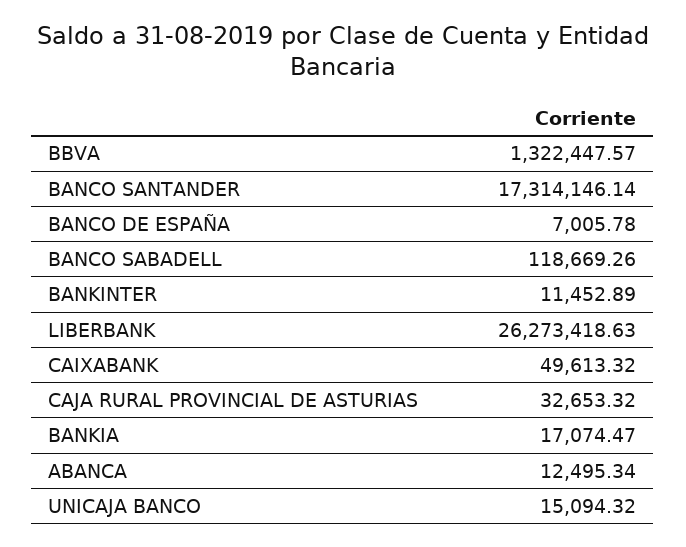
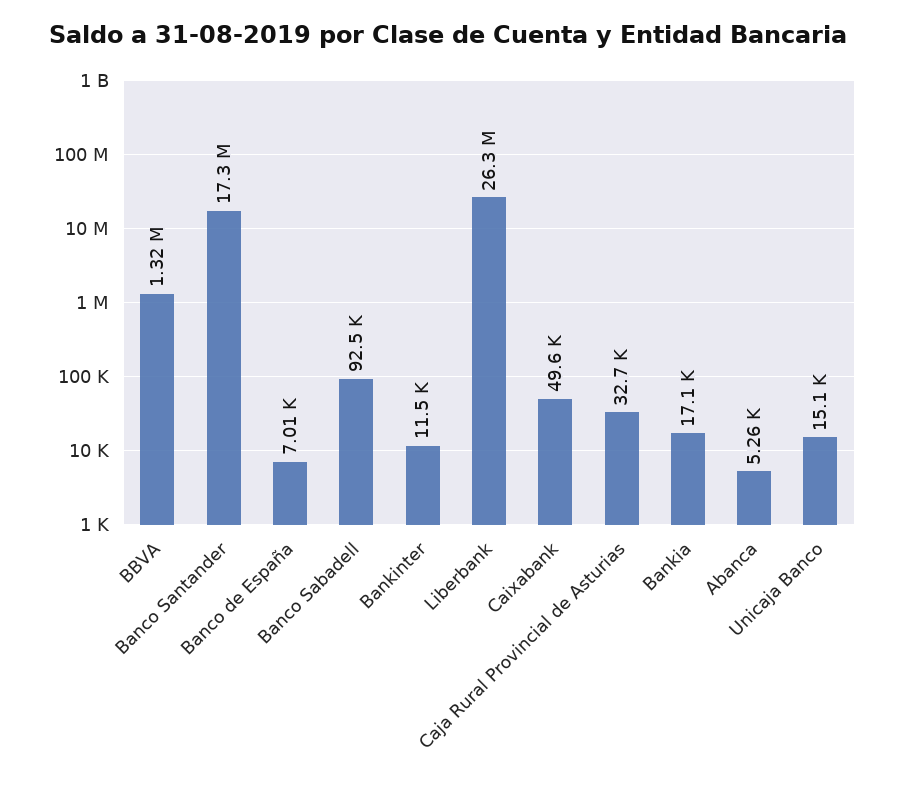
  {
    "BBVA": 1322447.57,
    "BANCO SANTANDER": 17314146.14,
    "BANCO DE ESPAÑA": 7005.78,
-   "BANCO SABADELL": 118669.26,
+   "BANCO SABADELL": 92500,
    "BANKINTER": 11452.89,
    "LIBERBANK": 26273418.63,
    "CAIXABANK": 49613.32,
    "CAJA RURAL PROVINCIAL DE ASTURIAS": 32653.32,
    "BANKIA": 17074.47,
-   "ABANCA": 12495.34,
+   "ABANCA": 5260,
    "UNICAJA BANCO": 15094.32
  }

